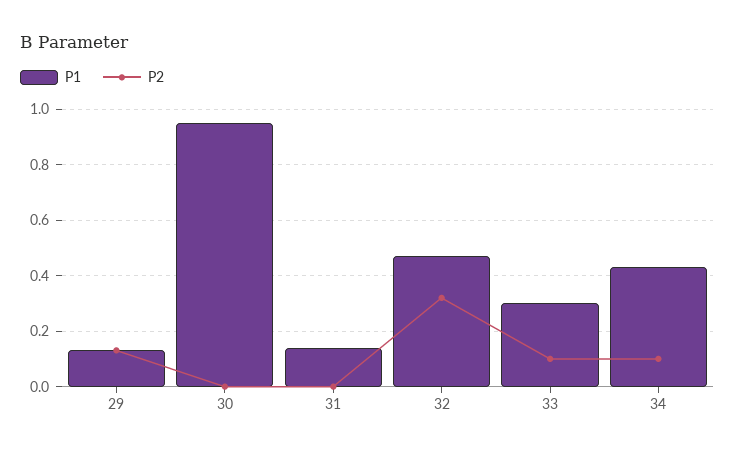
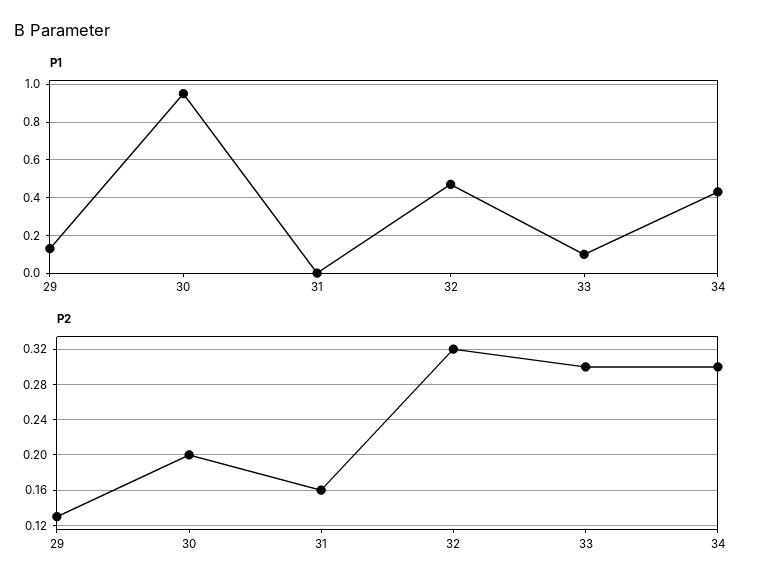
  {
    "P1": {
      "29": 0.15,
      "30": 0.95,
-     "31": 0.15,
+     "31": 0,
      "32": 0.45,
-     "33": 0.3,
+     "33": 0.1,
      "34": 0.45
    },
    "P2": {
      "29": 0.13,
-     "30": 0,
+     "30": 0.2,
-     "31": 0,
+     "31": 0.16,
      "32": 0.32,
-     "33": 0.1,
+     "33": 0.3,
-     "34": 0.1
+     "34": 0.3
    }
  }

